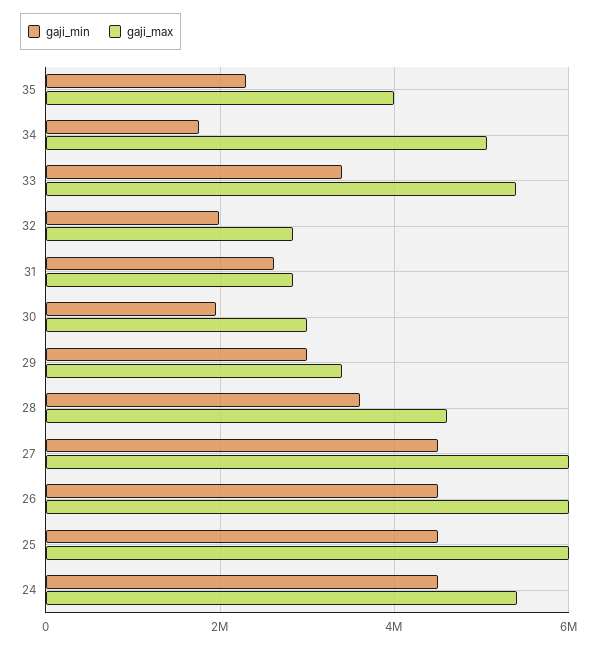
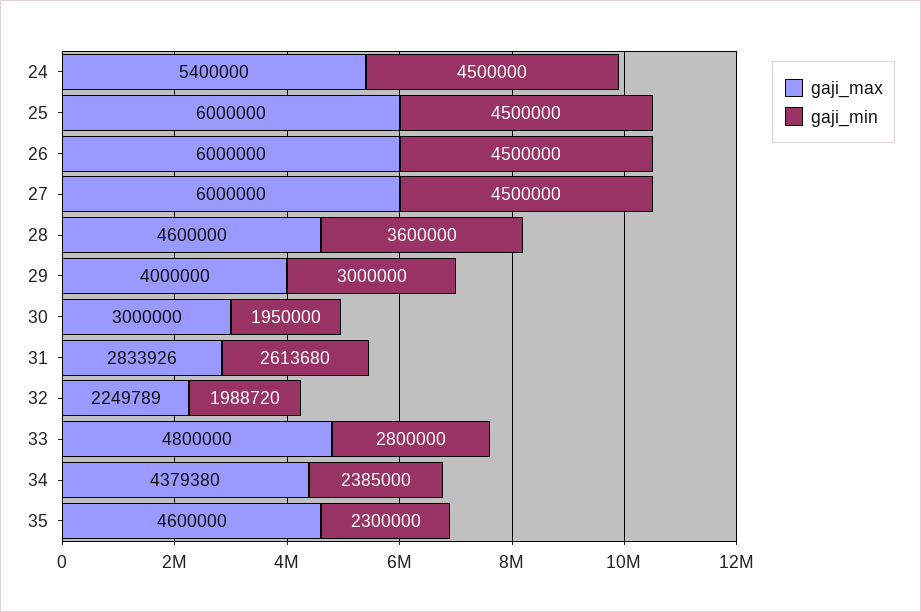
  {
    "gaji_min": {
      "35": 2300000,
-     "34": 1800000,
+     "34": 2385000,
-     "33": 3400000,
+     "33": 2800000,
      "32": 1988720,
      "31": 2613680,
      "30": 1950000,
      "29": 3000000,
      "28": 3600000,
      "27": 4500000,
      "26": 4500000,
      "25": 4500000,
      "24": 4500000
    },
    "gaji_max": {
-     "35": 4000000,
+     "35": 4600000,
-     "34": 5000000,
+     "34": 4379380,
-     "33": 5400000,
+     "33": 4800000,
-     "32": 2800000,
+     "32": 2249789,
      "31": 2833926,
      "30": 3000000,
-     "29": 3400000,
+     "29": 4000000,
      "28": 4600000,
      "27": 6000000,
      "26": 6000000,
      "25": 6000000,
      "24": 5400000
    }
  }

